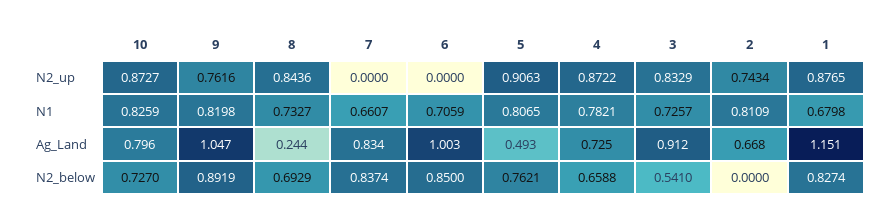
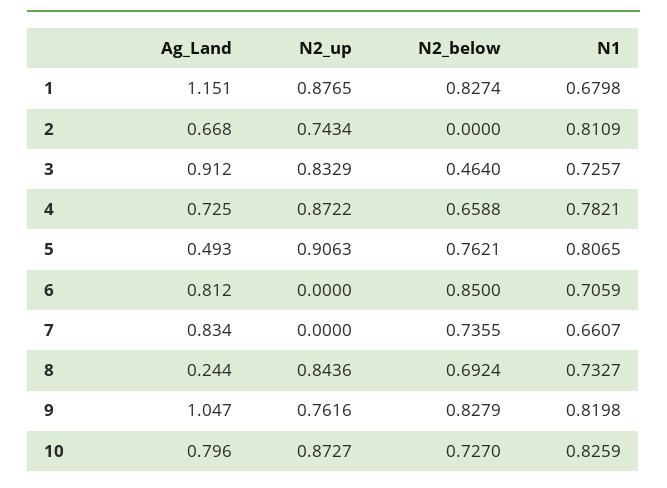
  {
    "10": {
      "N2_up": 0.8727,
      "N1": 0.8259,
      "Ag_Land": 0.796,
      "N2_below": 0.727
    },
    "9": {
      "N2_up": 0.7616,
      "N1": 0.8198,
      "Ag_Land": 1.047,
-     "N2_below": 0.8919
+     "N2_below": 0.8279
    },
    "8": {
      "N2_up": 0.8436,
      "N1": 0.7327,
      "Ag_Land": 0.244,
-     "N2_below": 0.6929
+     "N2_below": 0.6924
    },
    "7": {
      "N2_up": 0,
      "N1": 0.6607,
      "Ag_Land": 0.834,
-     "N2_below": 0.8374
+     "N2_below": 0.7355
    },
    "6": {
      "N2_up": 0,
      "N1": 0.7059,
-     "Ag_Land": 1.003,
+     "Ag_Land": 0.812,
      "N2_below": 0.85
    },
    "5": {
      "N2_up": 0.9063,
      "N1": 0.8065,
      "Ag_Land": 0.493,
      "N2_below": 0.7621
    },
    "4": {
      "N2_up": 0.8722,
      "N1": 0.7821,
      "Ag_Land": 0.725,
      "N2_below": 0.6588
    },
    "3": {
      "N2_up": 0.8329,
      "N1": 0.7257,
      "Ag_Land": 0.912,
-     "N2_below": 0.541
+     "N2_below": 0.464
    },
    "2": {
      "N2_up": 0.7434,
      "N1": 0.8109,
      "Ag_Land": 0.668,
      "N2_below": 0
    },
    "1": {
      "N2_up": 0.8765,
      "N1": 0.6798,
      "Ag_Land": 1.151,
      "N2_below": 0.8274
    }
  }

